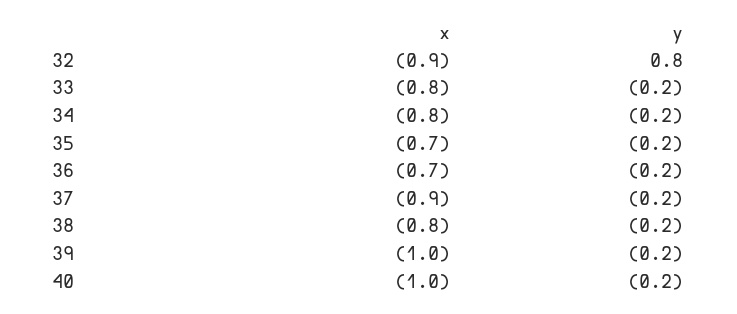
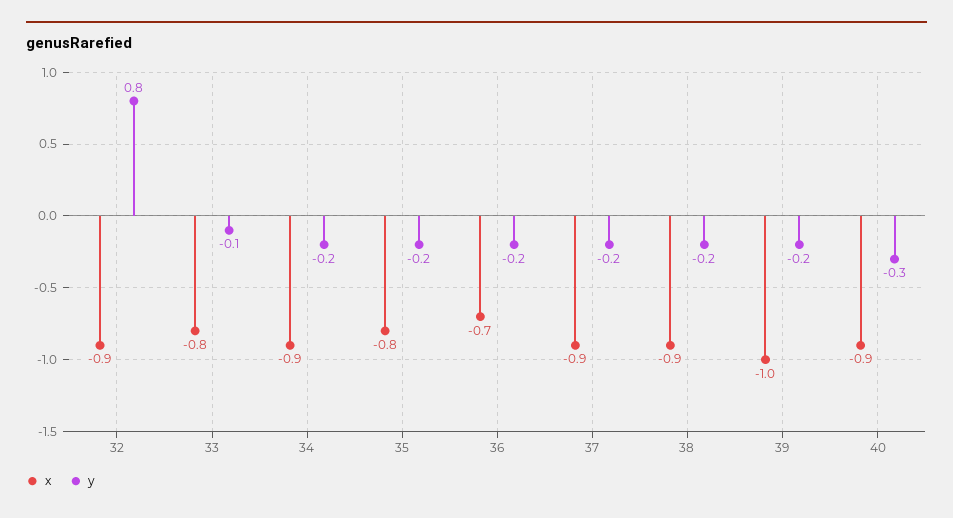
  {
    "x": {
      "32": -0.9,
      "33": -0.8,
-     "34": -0.8,
+     "34": -0.9,
-     "35": -0.7,
+     "35": -0.8,
      "36": -0.7,
      "37": -0.9,
-     "38": -0.8,
+     "38": -0.9,
      "39": -1,
-     "40": -1
+     "40": -0.9
    },
    "y": {
      "32": 0.8,
-     "33": -0.2,
+     "33": -0.1,
      "34": -0.2,
      "35": -0.2,
      "36": -0.2,
      "37": -0.2,
      "38": -0.2,
      "39": -0.2,
-     "40": -0.2
+     "40": -0.3
    }
  }

